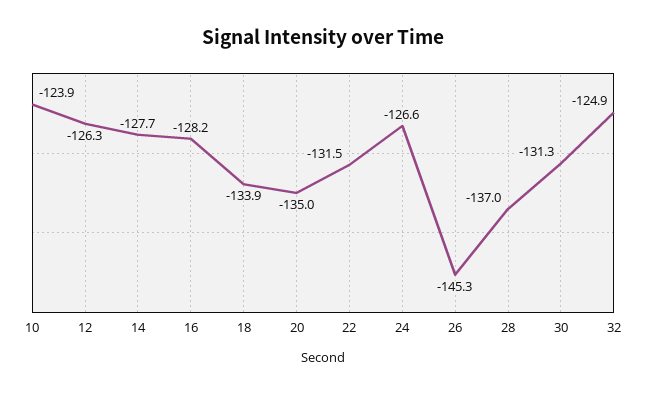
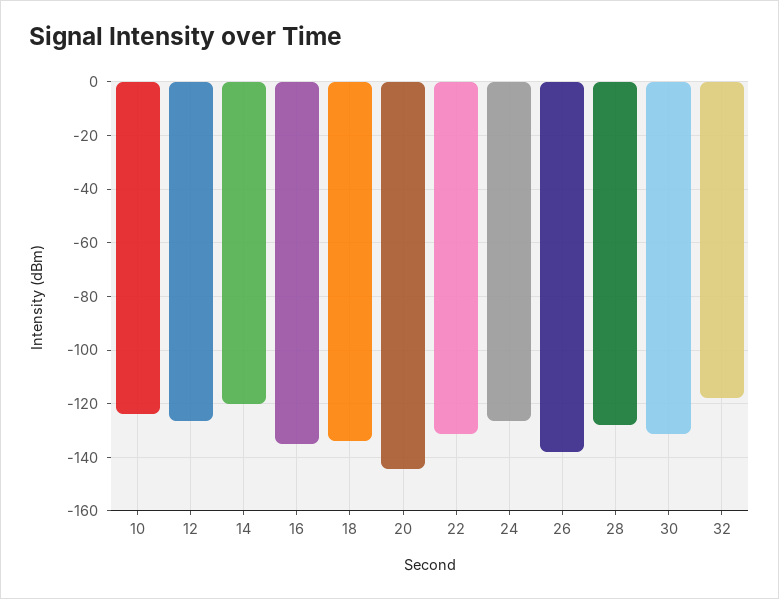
  {
    "10": -123.9,
    "12": -126.3,
-   "14": -127.7,
+   "14": -120,
-   "16": -128.2,
+   "16": -135,
    "18": -133.9,
-   "20": -135,
+   "20": -145,
    "22": -131.5,
    "24": -126.6,
-   "26": -145.3,
+   "26": -137.5,
-   "28": -137,
+   "28": -127.5,
    "30": -131.3,
-   "32": -124.9
+   "32": -117.5
  }

